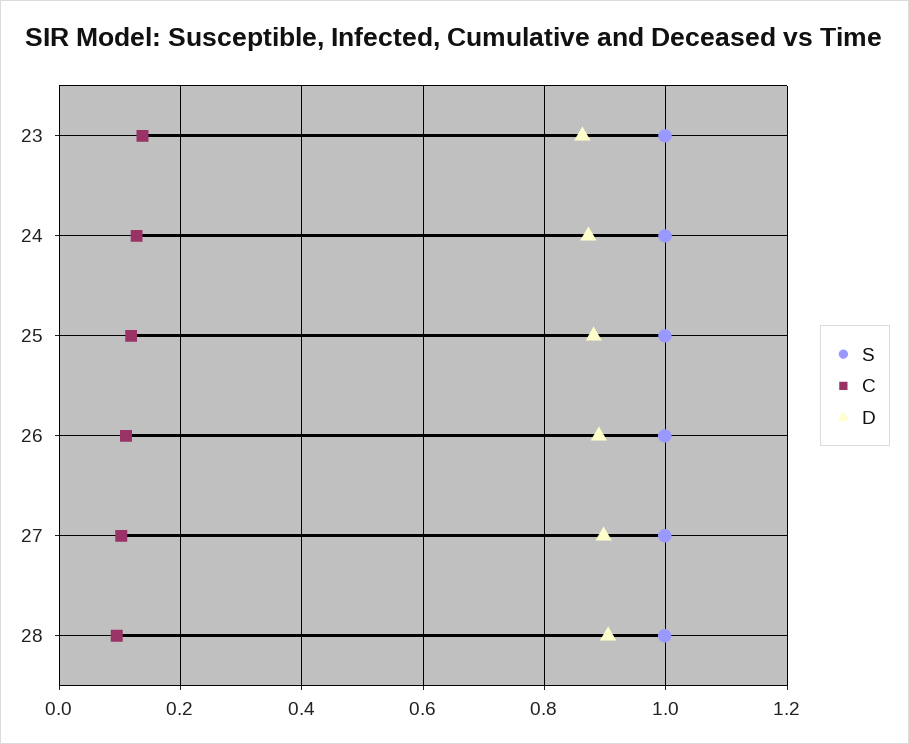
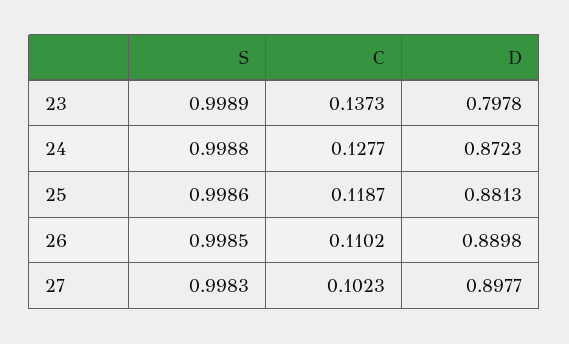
  {
    "S": {
      "23": 0.9989,
      "24": 0.9988,
      "25": 0.9986,
      "26": 0.9985,
-     "27": 0.9983,
+     "27": 0.9983
-     "28": 1
    },
    "C": {
      "23": 0.1373,
      "24": 0.1277,
      "25": 0.1187,
      "26": 0.1102,
-     "27": 0.1023,
+     "27": 0.1023
-     "28": 0.1
    },
    "D": {
-     "23": 0.86,
+     "23": 0.7978,
      "24": 0.8723,
      "25": 0.8813,
      "26": 0.8898,
-     "27": 0.8977,
+     "27": 0.8977
-     "28": 0.9
    }
  }

